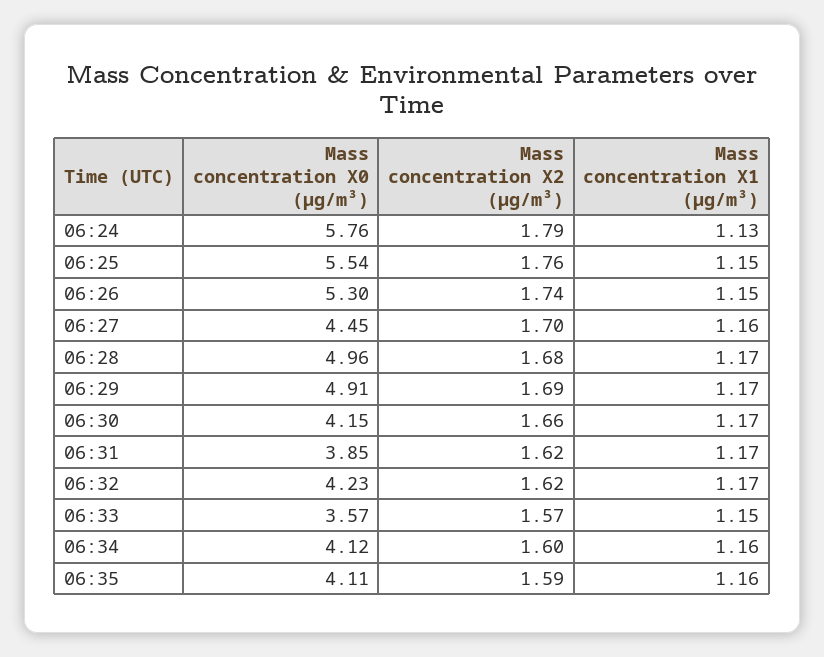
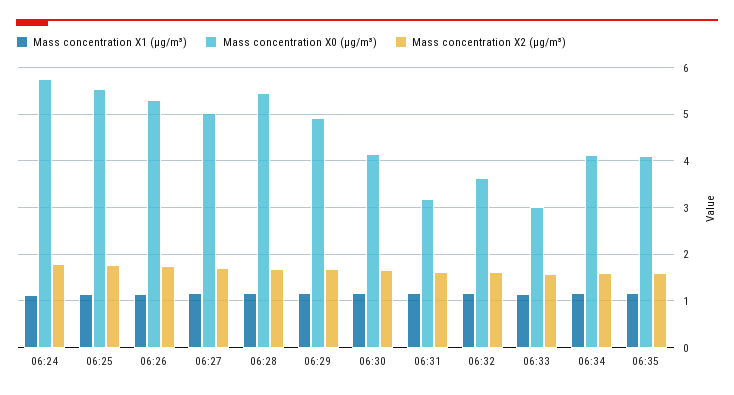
  {
    "Mass concentration X0 (μg/m³)": {
      "06:24": 5.76,
      "06:25": 5.54,
      "06:26": 5.3,
-     "06:27": 4.45,
+     "06:27": 5,
-     "06:28": 4.96,
+     "06:28": 5.4,
      "06:29": 4.91,
      "06:30": 4.15,
-     "06:31": 3.85,
+     "06:31": 3.2,
-     "06:32": 4.23,
+     "06:32": 3.6,
-     "06:33": 3.57,
+     "06:33": 3,
      "06:34": 4.12,
      "06:35": 4.11
    },
    "Mass concentration X2 (μg/m³)": {
      "06:24": 1.79,
      "06:25": 1.76,
      "06:26": 1.74,
      "06:27": 1.7,
      "06:28": 1.68,
      "06:29": 1.69,
      "06:30": 1.66,
      "06:31": 1.62,
      "06:32": 1.62,
      "06:33": 1.57,
      "06:34": 1.6,
      "06:35": 1.59
    },
    "Mass concentration X1 (μg/m³)": {
      "06:24": 1.13,
      "06:25": 1.15,
      "06:26": 1.15,
      "06:27": 1.16,
      "06:28": 1.17,
      "06:29": 1.17,
      "06:30": 1.17,
      "06:31": 1.17,
      "06:32": 1.17,
      "06:33": 1.15,
      "06:34": 1.16,
      "06:35": 1.16
    }
  }

